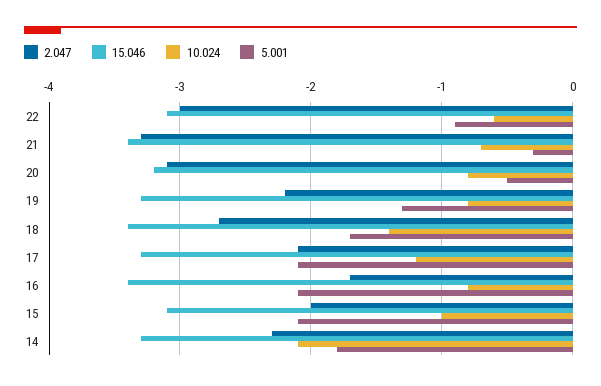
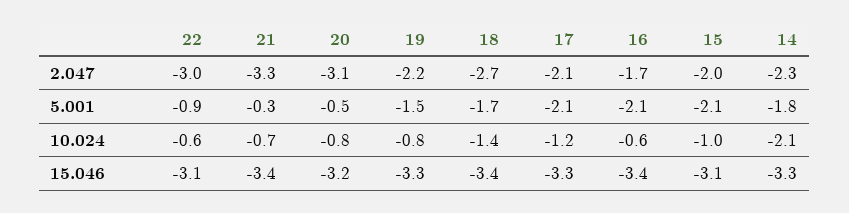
  {
    "2.047": {
      "22": -3,
      "21": -3.3,
      "20": -3.1,
      "19": -2.2,
      "18": -2.7,
      "17": -2.1,
      "16": -1.7,
      "15": -2,
      "14": -2.3
    },
    "15.046": {
      "22": -3.1,
      "21": -3.4,
      "20": -3.2,
      "19": -3.3,
      "18": -3.4,
      "17": -3.3,
      "16": -3.4,
      "15": -3.1,
      "14": -3.3
    },
    "10.024": {
      "22": -0.6,
      "21": -0.7,
      "20": -0.8,
      "19": -0.8,
      "18": -1.4,
      "17": -1.2,
-     "16": -0.8,
+     "16": -0.6,
      "15": -1,
      "14": -2.1
    },
    "5.001": {
      "22": -0.9,
      "21": -0.3,
      "20": -0.5,
-     "19": -1.3,
+     "19": -1.5,
      "18": -1.7,
      "17": -2.1,
      "16": -2.1,
      "15": -2.1,
      "14": -1.8
    }
  }

